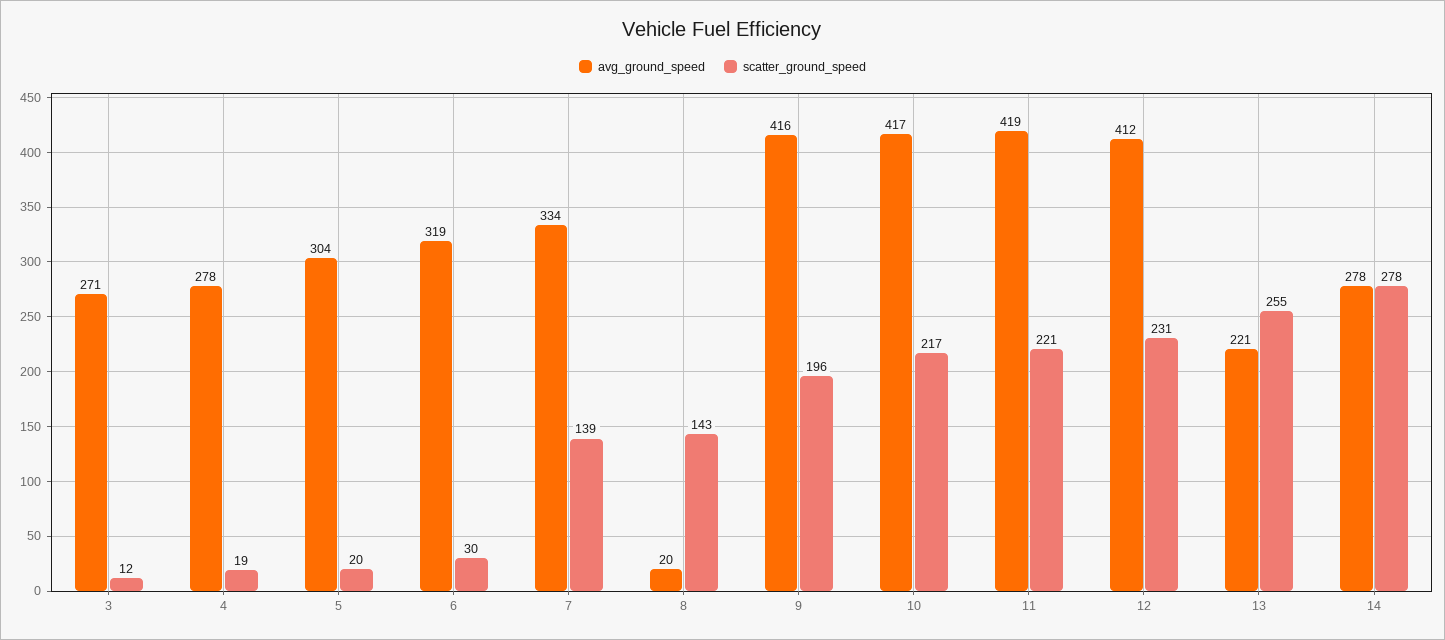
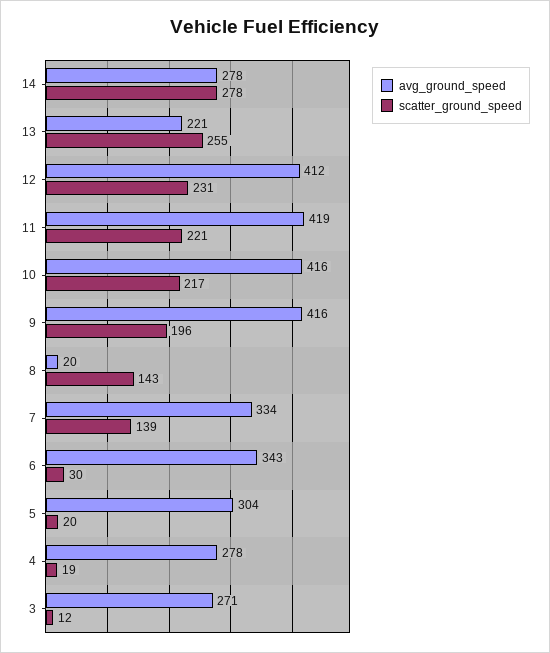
  {
    "avg_ground_speed": {
      "3": 271,
      "4": 278,
      "5": 304,
-     "6": 319,
+     "6": 343,
      "7": 334,
      "8": 20,
      "9": 416,
-     "10": 417,
+     "10": 416,
      "11": 419,
      "12": 412,
      "13": 221,
      "14": 278
    },
    "scatter_ground_speed": {
      "3": 12,
      "4": 19,
      "5": 20,
      "6": 30,
      "7": 139,
      "8": 143,
      "9": 196,
      "10": 217,
      "11": 221,
      "12": 231,
      "13": 255,
      "14": 278
    }
  }

